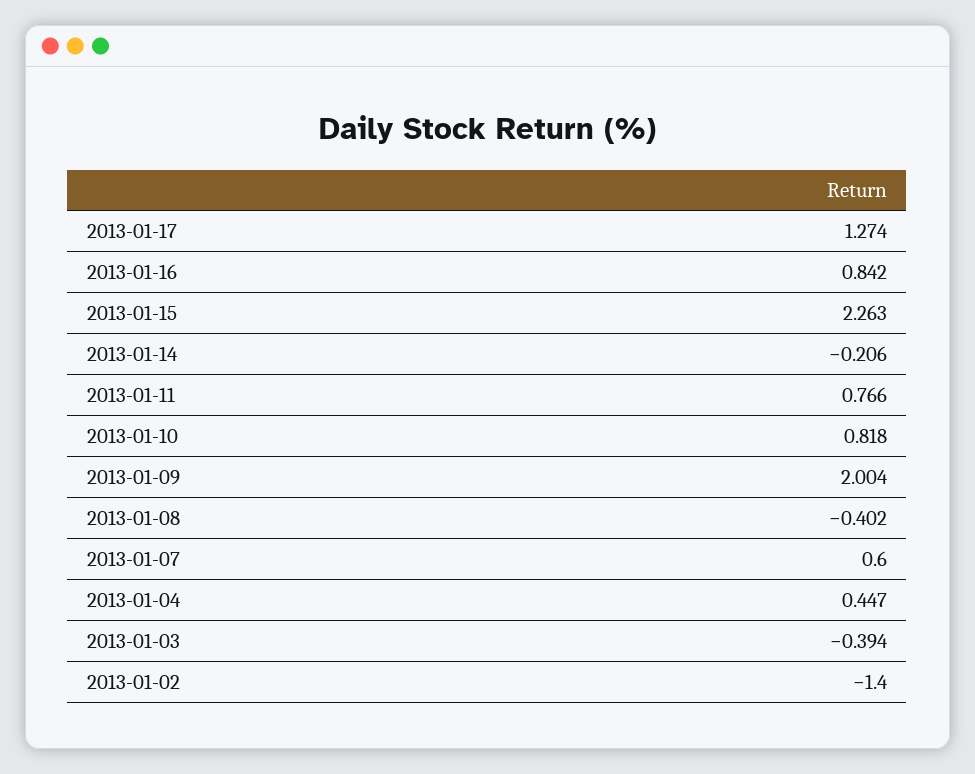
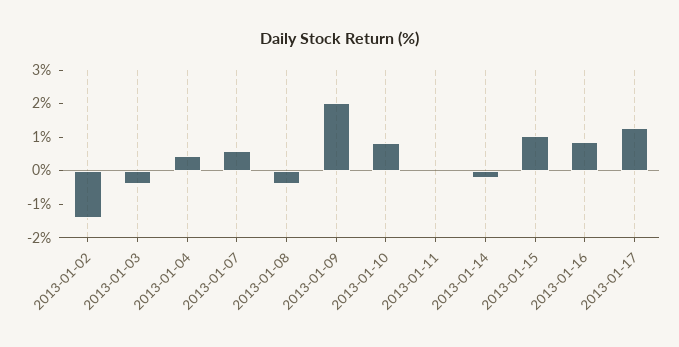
  {
    "2013-01-17": 1.274,
    "2013-01-16": 0.842,
-   "2013-01-15": 2.263,
+   "2013-01-15": 1,
    "2013-01-14": -0.206,
-   "2013-01-11": 0.766,
+   "2013-01-11": 0,
    "2013-01-10": 0.818,
    "2013-01-09": 2.004,
    "2013-01-08": -0.402,
    "2013-01-07": 0.6,
    "2013-01-04": 0.447,
    "2013-01-03": -0.394,
    "2013-01-02": -1.4
  }

